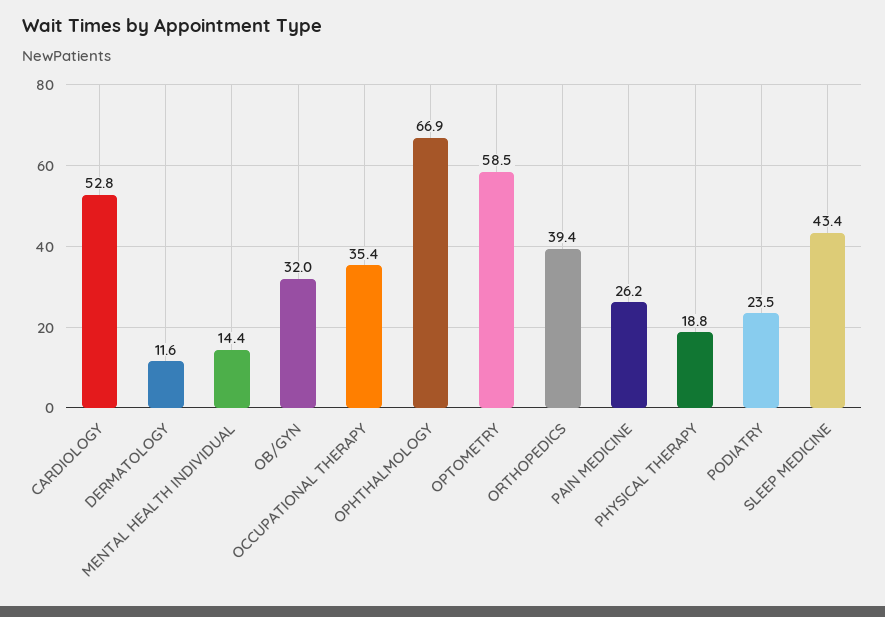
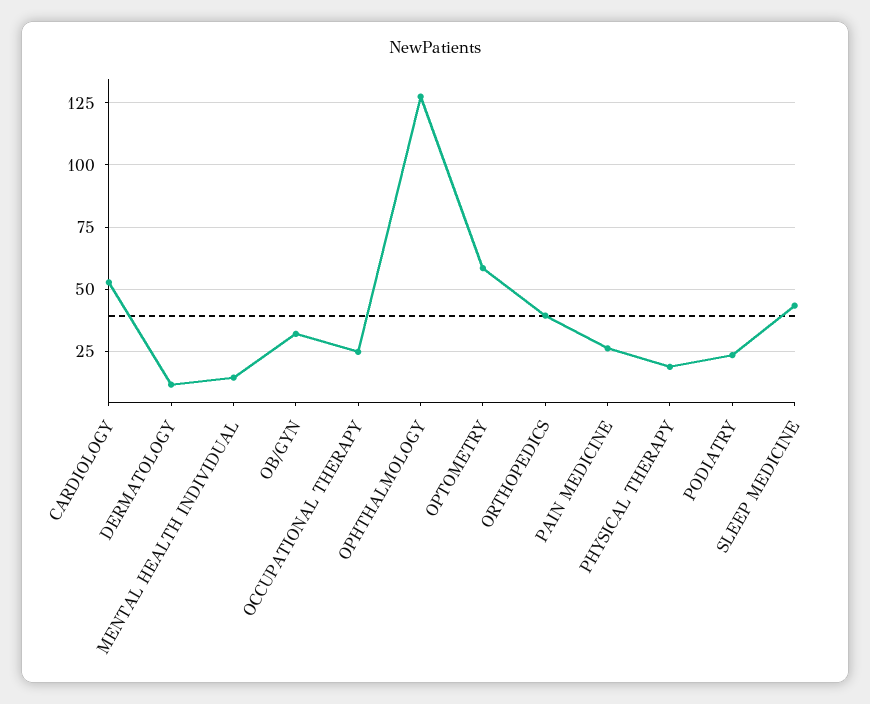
  {
    "CARDIOLOGY": 52.8,
    "DERMATOLOGY": 11.6,
    "MENTAL HEALTH INDIVIDUAL": 14.4,
    "OB/GYN": 32,
-   "OCCUPATIONAL THERAPY": 35.4,
+   "OCCUPATIONAL THERAPY": 25,
-   "OPHTHALMOLOGY": 66.9,
+   "OPHTHALMOLOGY": 127.5,
    "OPTOMETRY": 58.5,
    "ORTHOPEDICS": 39.4,
    "PAIN MEDICINE": 26.2,
    "PHYSICAL THERAPY": 18.8,
    "PODIATRY": 23.5,
    "SLEEP MEDICINE": 43.4
  }

